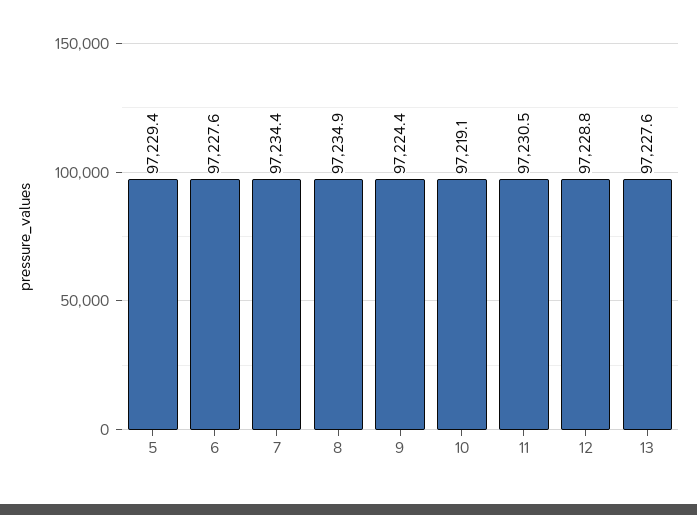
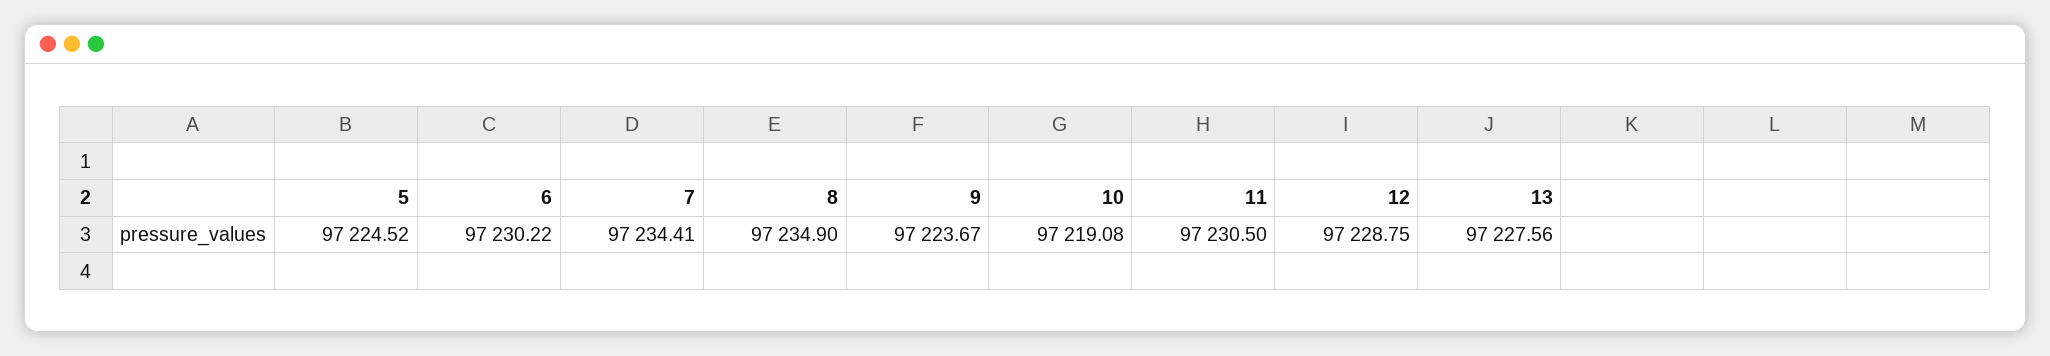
  {
-   "5": 97229.4,
+   "5": 97224.52,
-   "6": 97227.6,
+   "6": 97230.22,
    "7": 97234.41,
    "8": 97234.9,
-   "9": 97224.4,
+   "9": 97223.67,
    "10": 97219.08,
    "11": 97230.5,
    "12": 97228.75,
    "13": 97227.56
  }

